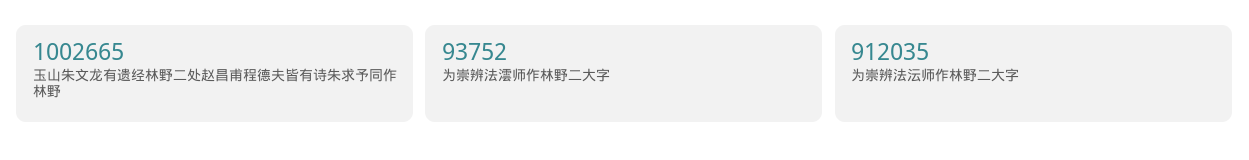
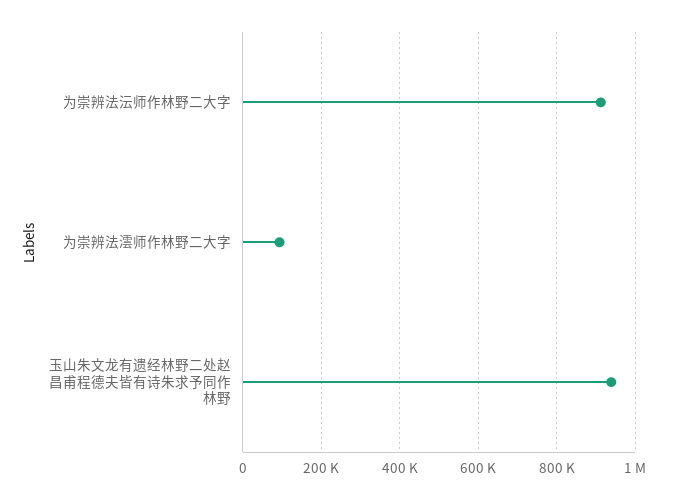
  {
-   "玉山朱文龙有遗经林野二处赵昌甫程德夫皆有诗朱求予同作 林野": 1002665,
+   "玉山朱文龙有遗经林野二处赵昌甫程德夫皆有诗朱求予同作 林野": 940000,
    "为崇辨法澐师作林野二大字": 93752,
    "为崇辨法沄师作林野二大字": 912035
  }

